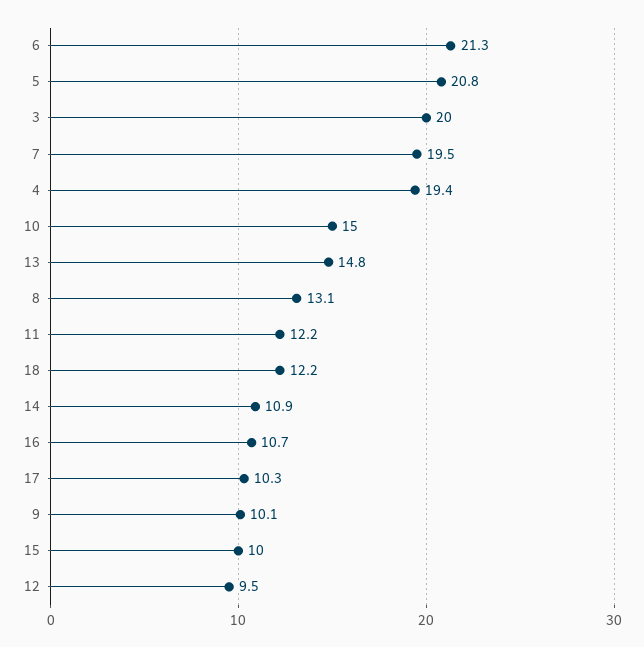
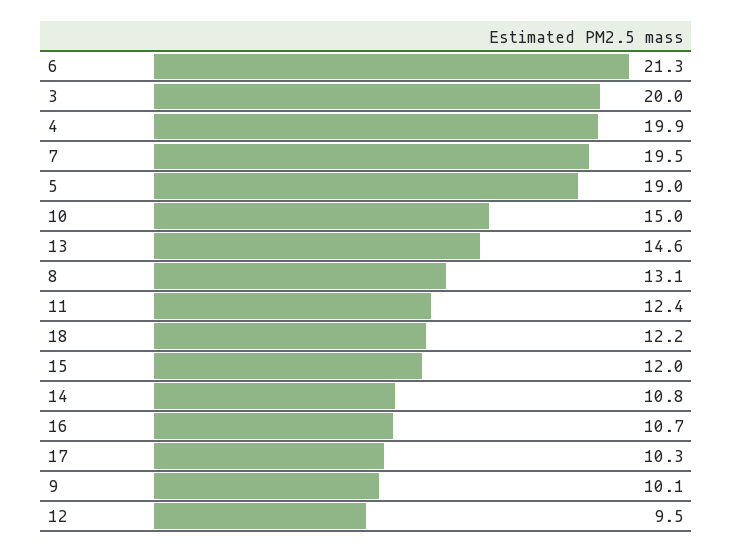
  {
    "6": 21.3,
-   "5": 20.8,
+   "5": 19,
    "3": 20,
    "7": 19.5,
-   "4": 19.4,
+   "4": 19.9,
    "10": 15,
-   "13": 14.8,
+   "13": 14.6,
    "8": 13.1,
-   "11": 12.2,
+   "11": 12.4,
    "18": 12.2,
-   "14": 10.9,
+   "14": 10.8,
    "16": 10.7,
    "17": 10.3,
    "9": 10.1,
-   "15": 10,
+   "15": 12,
    "12": 9.5
  }

